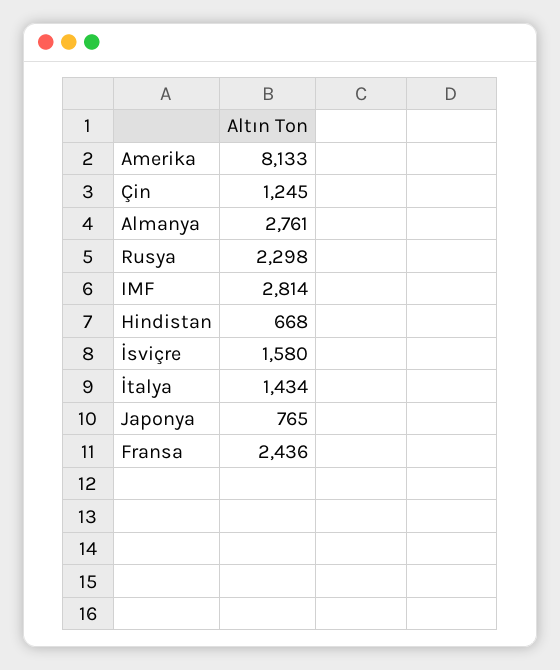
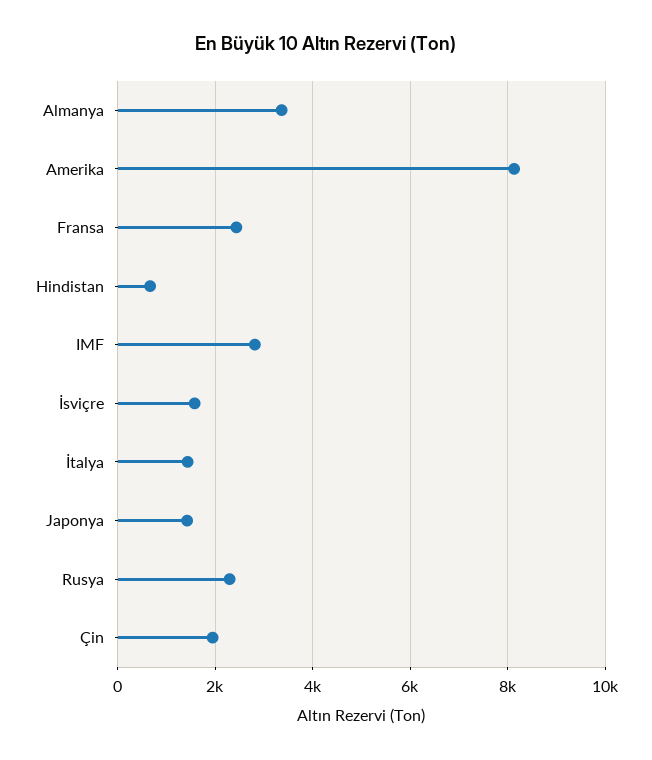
  {
    "Amerika": 8133,
-   "Çin": 1245,
+   "Çin": 2000,
-   "Almanya": 2761,
+   "Almanya": 3400,
    "Rusya": 2298,
    "IMF": 2814,
    "Hindistan": 668,
    "İsviçre": 1580,
    "İtalya": 1434,
-   "Japonya": 765,
+   "Japonya": 1400,
    "Fransa": 2436
  }

